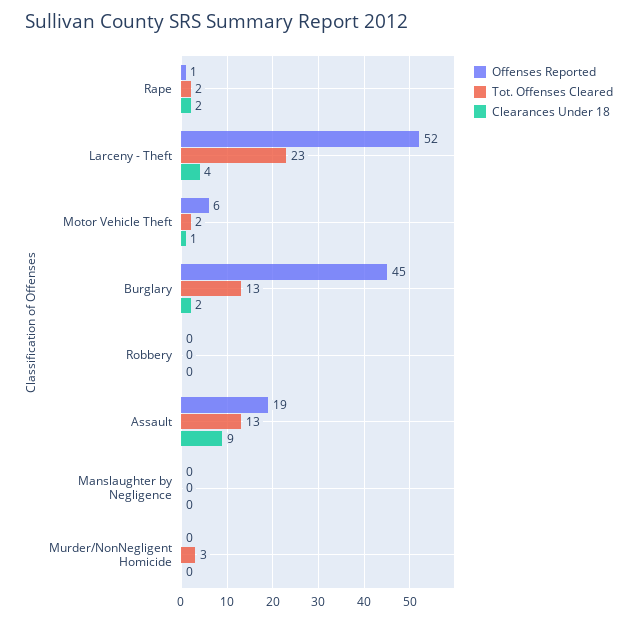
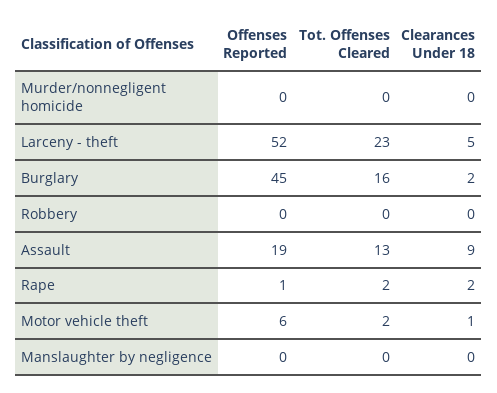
  {
    "Offenses Reported": {
      "Rape": 1,
      "Larceny - Theft": 52,
      "Motor Vehicle Theft": 6,
      "Burglary": 45,
      "Robbery": 0,
      "Assault": 19,
      "Manslaughter by Negligence": 0,
      "Murder/NonNegligent Homicide": 0
    },
    "Tot. Offenses Cleared": {
      "Rape": 2,
      "Larceny - Theft": 23,
      "Motor Vehicle Theft": 2,
-     "Burglary": 13,
+     "Burglary": 16,
      "Robbery": 0,
      "Assault": 13,
      "Manslaughter by Negligence": 0,
-     "Murder/NonNegligent Homicide": 3
+     "Murder/NonNegligent Homicide": 0
    },
    "Clearances Under 18": {
      "Rape": 2,
-     "Larceny - Theft": 4,
+     "Larceny - Theft": 5,
      "Motor Vehicle Theft": 1,
      "Burglary": 2,
      "Robbery": 0,
      "Assault": 9,
      "Manslaughter by Negligence": 0,
      "Murder/NonNegligent Homicide": 0
    }
  }

